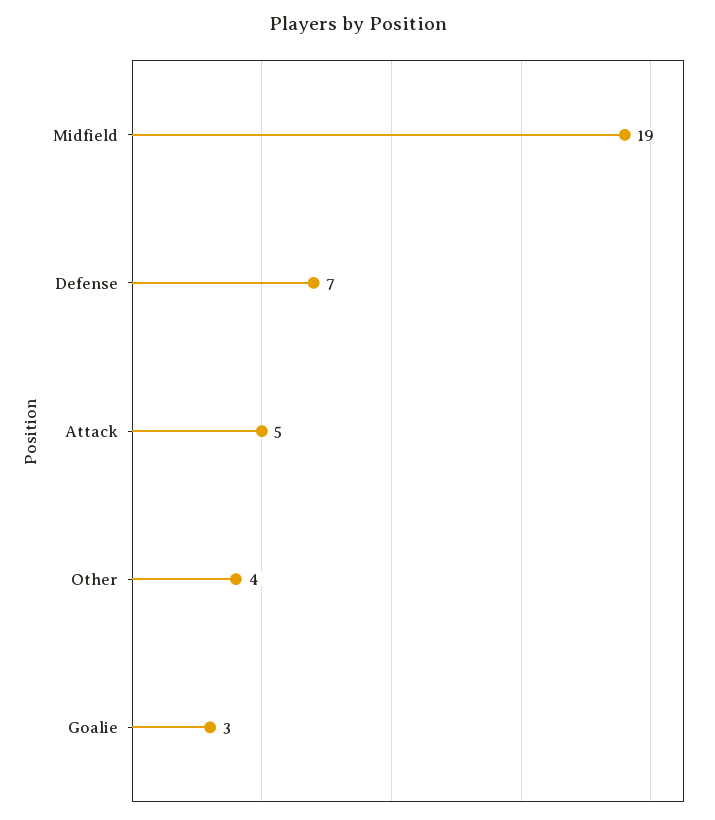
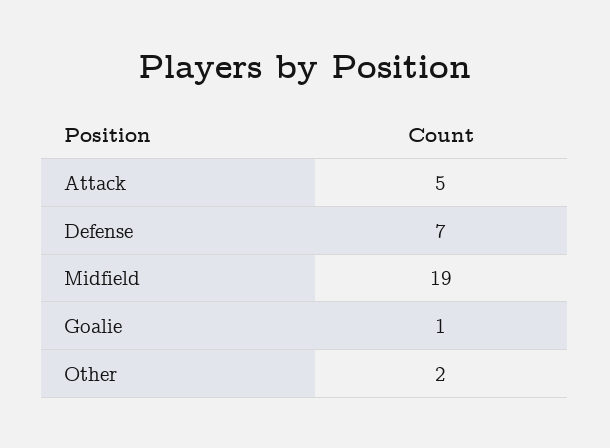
  {
    "Midfield": 19,
    "Defense": 7,
    "Attack": 5,
-   "Other": 4,
+   "Other": 2,
-   "Goalie": 3
+   "Goalie": 1
  }

